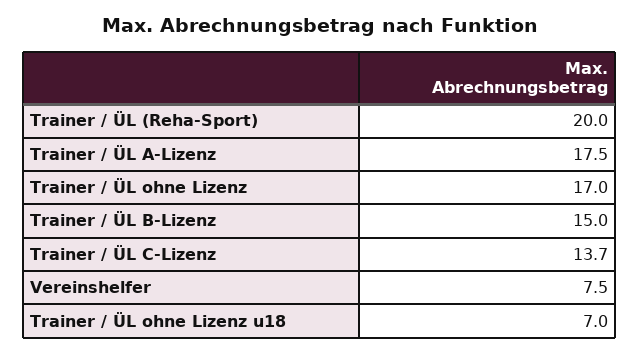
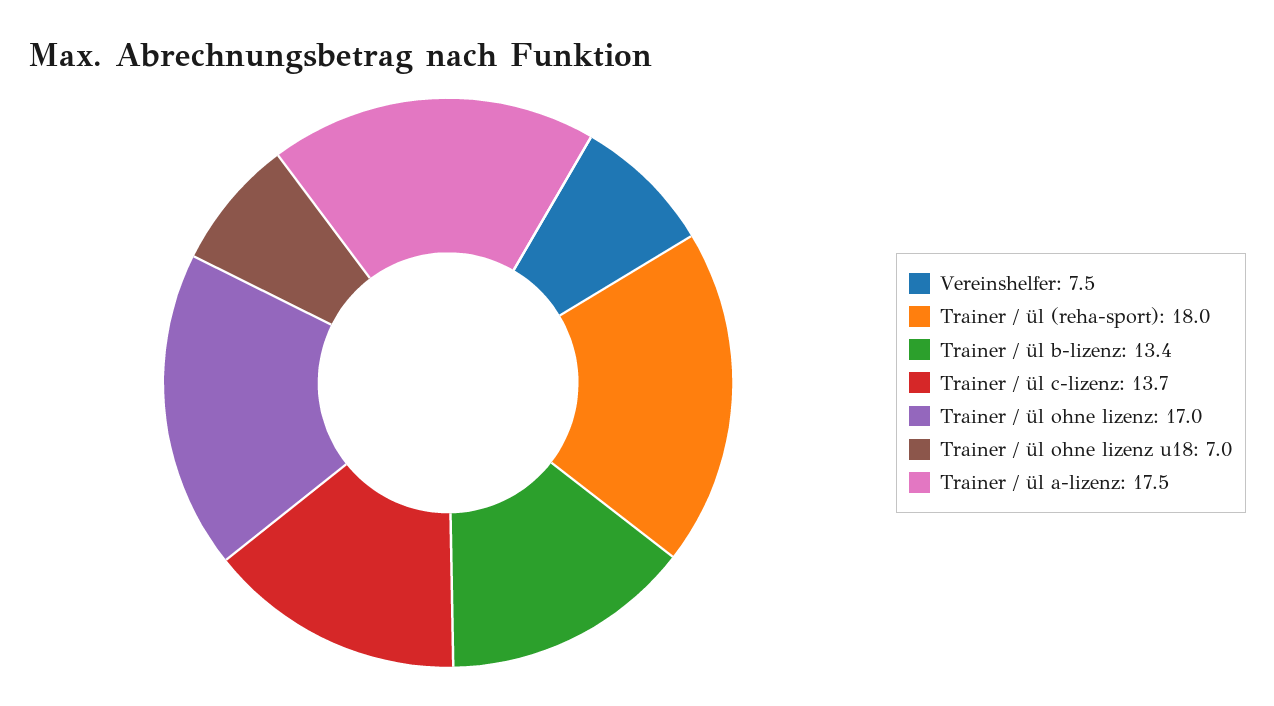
  {
-   "Trainer / ÜL (Reha-Sport)": 20,
+   "Trainer / ÜL (Reha-Sport)": 18,
    "Trainer / ÜL A-Lizenz": 17.5,
    "Trainer / ÜL ohne Lizenz": 17,
-   "Trainer / ÜL B-Lizenz": 15,
+   "Trainer / ÜL B-Lizenz": 13.4,
    "Trainer / ÜL C-Lizenz": 13.7,
    "Vereinshelfer": 7.5,
    "Trainer / ÜL ohne Lizenz u18": 7
  }

